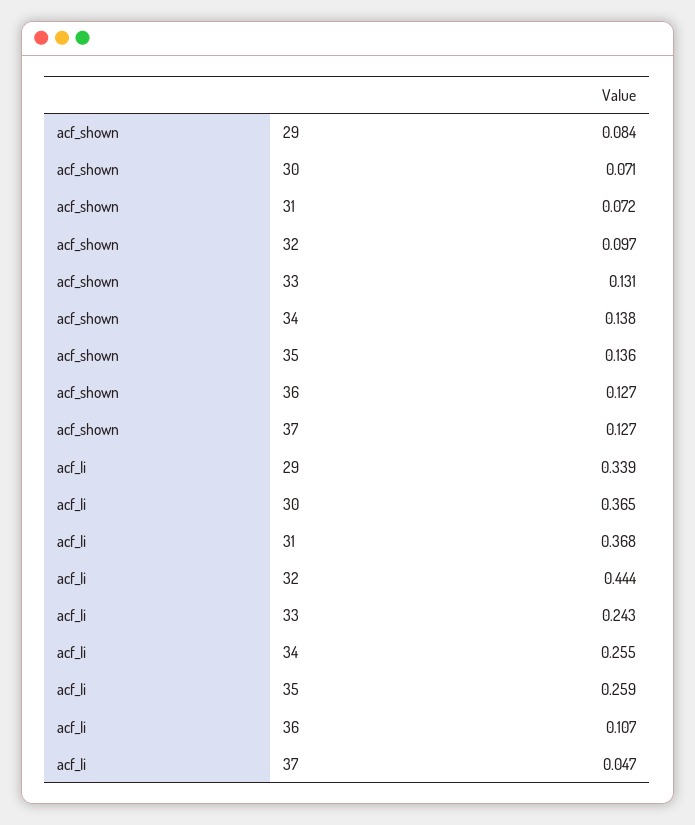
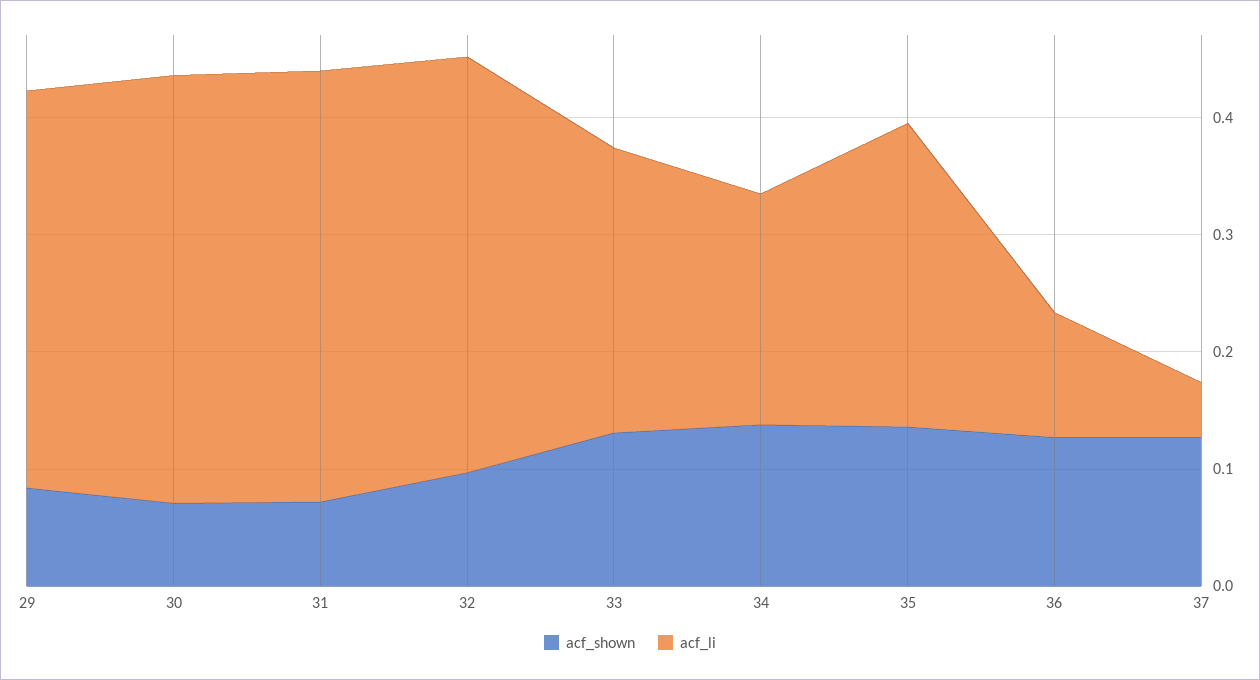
  {
    "acf_shown": {
      "29": 0.084,
      "30": 0.071,
      "31": 0.072,
      "32": 0.097,
      "33": 0.131,
      "34": 0.138,
      "35": 0.136,
      "36": 0.127,
      "37": 0.127
    },
    "acf_li": {
      "29": 0.339,
      "30": 0.365,
      "31": 0.368,
-     "32": 0.444,
+     "32": 0.36,
      "33": 0.243,
-     "34": 0.255,
+     "34": 0.2,
      "35": 0.259,
      "36": 0.107,
      "37": 0.047
    }
  }

